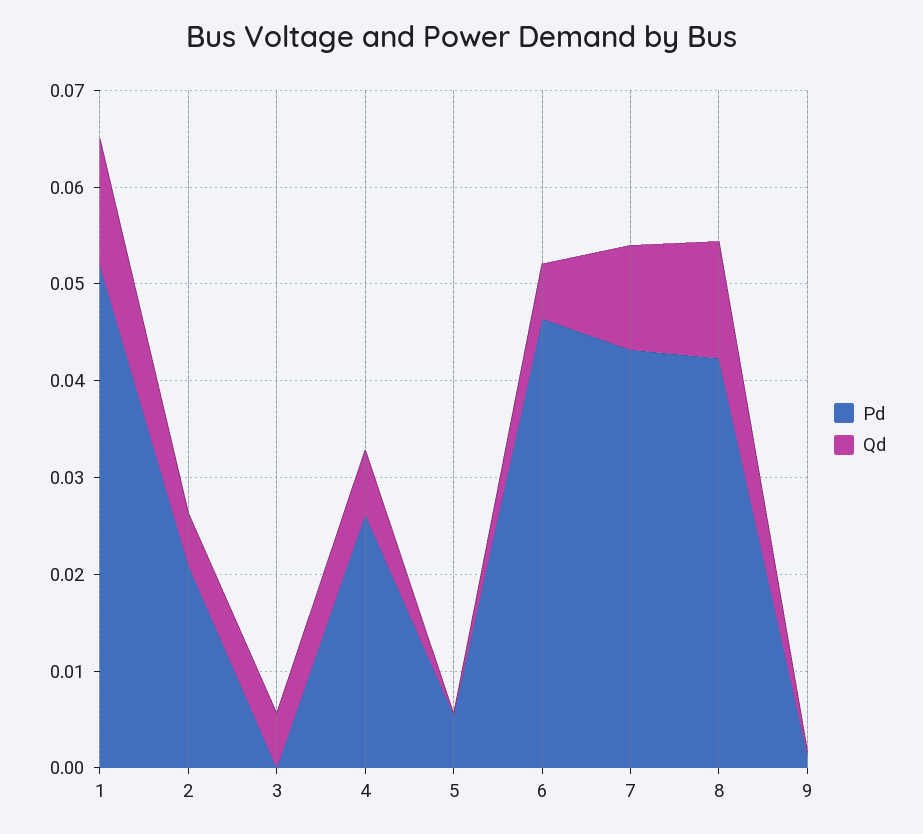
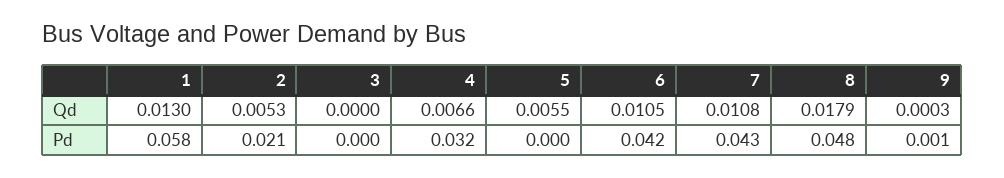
  {
    "Pd": {
-     "1": 0.052,
+     "1": 0.058,
      "2": 0.021,
      "3": 0,
-     "4": 0.026,
+     "4": 0.032,
-     "5": 0.006,
+     "5": 0,
-     "6": 0.046,
+     "6": 0.042,
      "7": 0.043,
-     "8": 0.042,
+     "8": 0.048,
      "9": 0.001
    },
    "Qd": {
      "1": 0.013,
      "2": 0.0053,
-     "3": 0.006,
+     "3": 0,
      "4": 0.0066,
-     "5": 0,
+     "5": 0.0055,
-     "6": 0.006,
+     "6": 0.0105,
      "7": 0.0108,
-     "8": 0.012,
+     "8": 0.0179,
      "9": 0.0003
    }
  }

